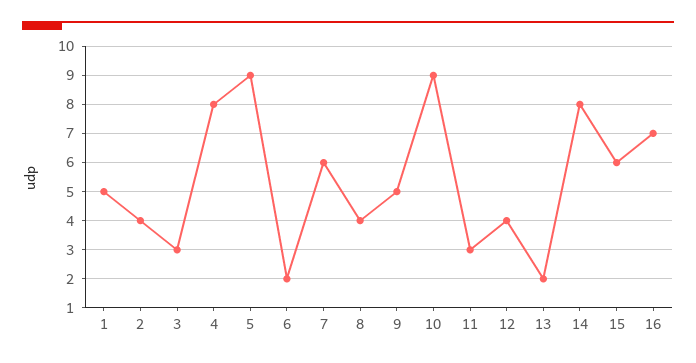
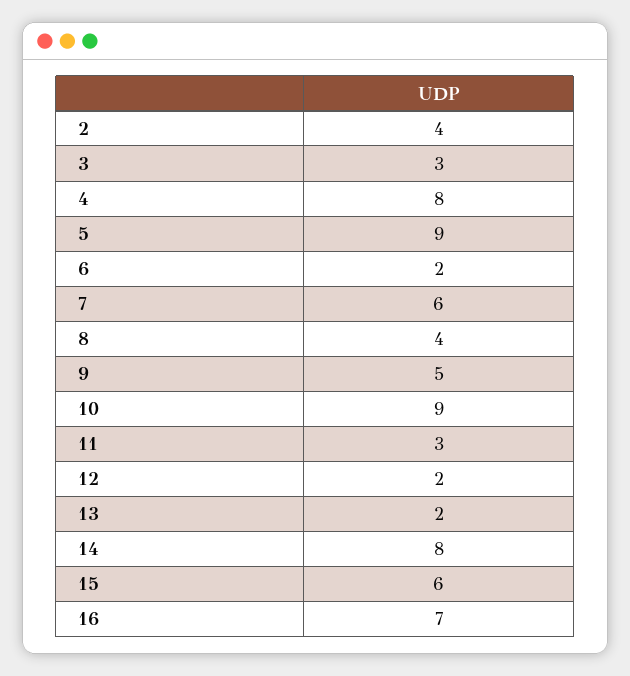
  {
-   "1": 5,
    "2": 4,
    "3": 3,
    "4": 8,
    "5": 9,
    "6": 2,
    "7": 6,
    "8": 4,
    "9": 5,
    "10": 9,
    "11": 3,
-   "12": 4,
+   "12": 2,
    "13": 2,
    "14": 8,
    "15": 6,
    "16": 7
  }

